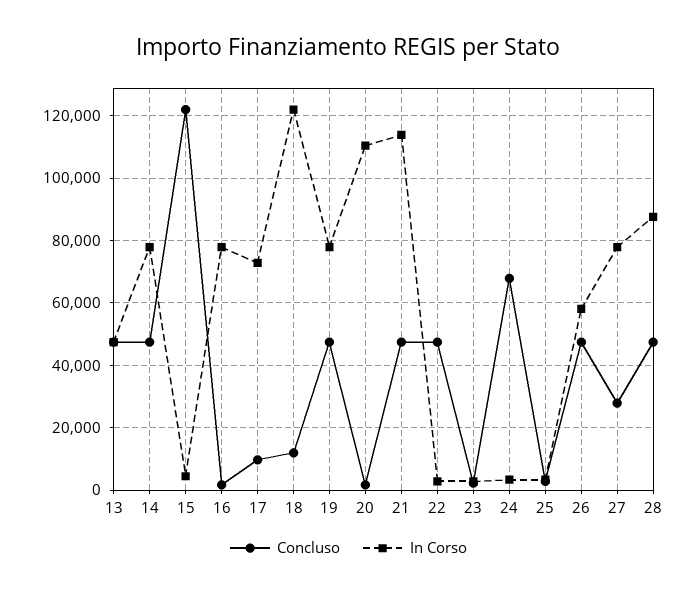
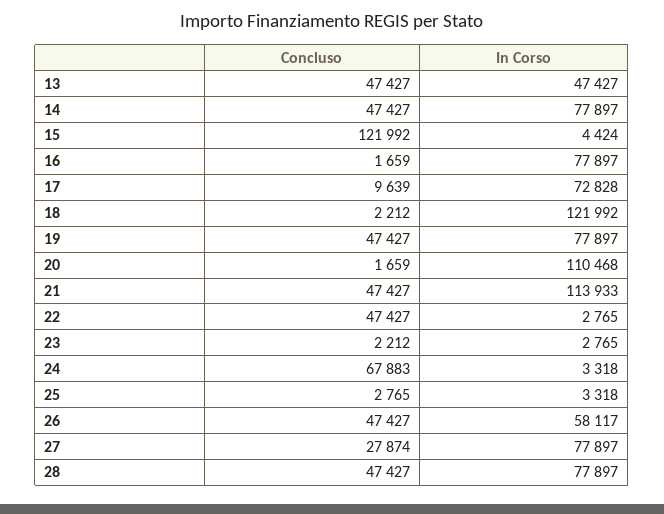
  {
    "Concluso": {
      "13": 47427,
      "14": 47427,
      "15": 121992,
      "16": 1659,
      "17": 9639,
-     "18": 12000,
+     "18": 2212,
      "19": 47427,
      "20": 1659,
      "21": 47427,
      "22": 47427,
      "23": 2212,
      "24": 67883,
      "25": 2765,
      "26": 47427,
      "27": 27874,
      "28": 47427
    },
    "In Corso": {
      "13": 47427,
      "14": 77897,
      "15": 4424,
      "16": 77897,
      "17": 72828,
      "18": 121992,
      "19": 77897,
      "20": 110468,
      "21": 113933,
      "22": 2765,
      "23": 2765,
      "24": 3318,
      "25": 3318,
      "26": 58117,
      "27": 77897,
-     "28": 88000
+     "28": 77897
    }
  }

